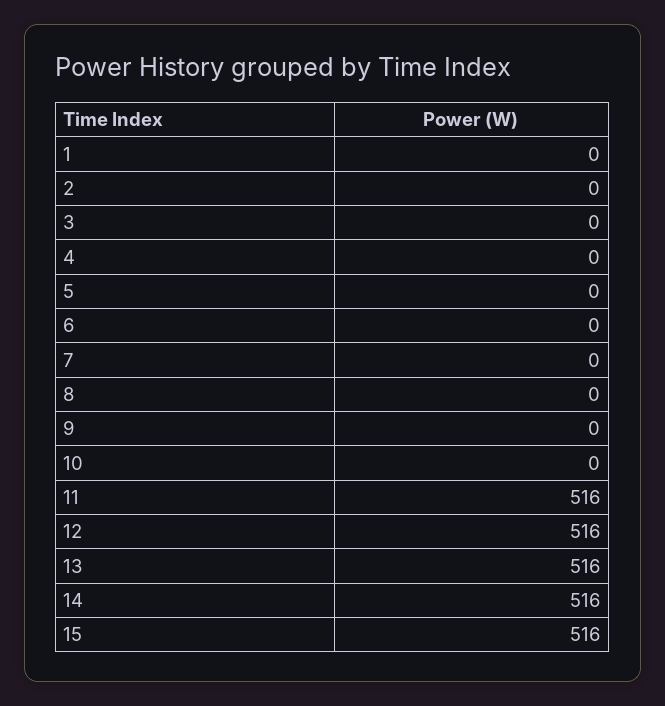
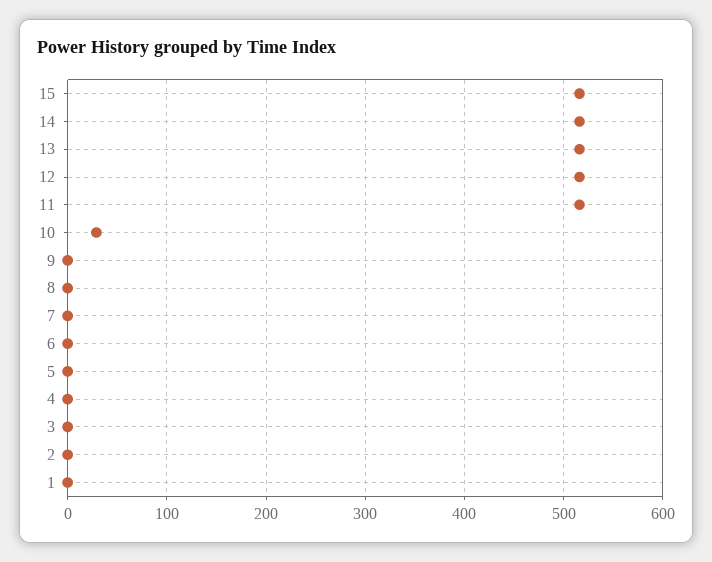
  {
    "1": 0,
    "2": 0,
    "3": 0,
    "4": 0,
    "5": 0,
    "6": 0,
    "7": 0,
    "8": 0,
    "9": 0,
-   "10": 0,
+   "10": 30,
    "11": 516,
    "12": 516,
    "13": 516,
    "14": 516,
    "15": 516
  }

